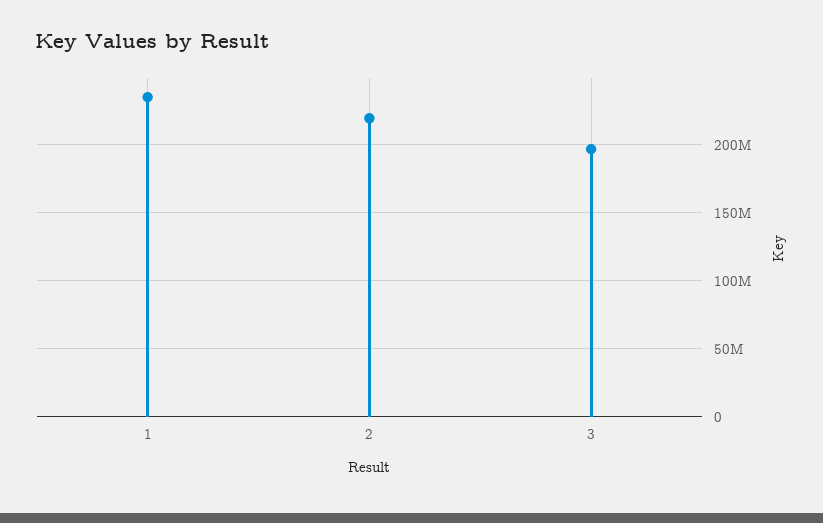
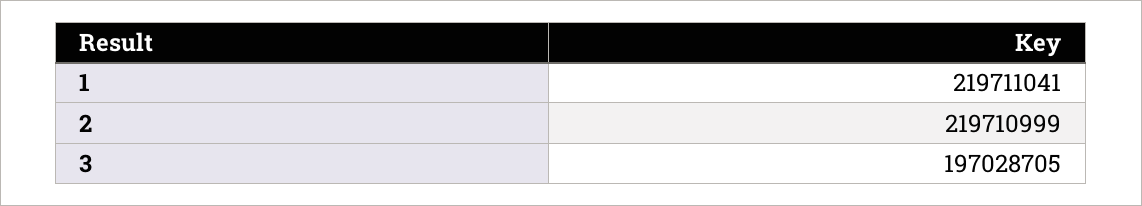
  {
-   "1": 235000000,
+   "1": 219711041,
    "2": 219710999,
    "3": 197028705
  }

